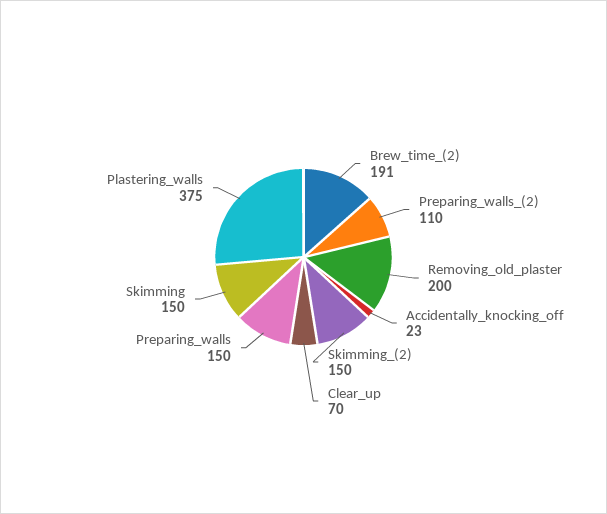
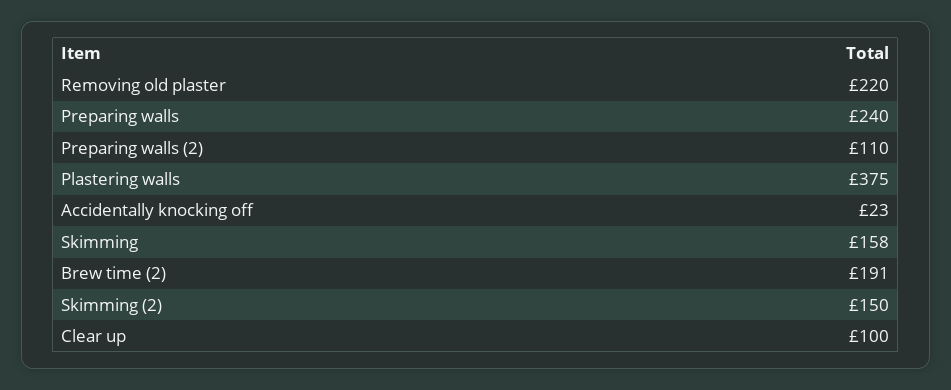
  {
    "Brew_time_(2)": 191,
    "Preparing_walls_(2)": 110,
-   "Removing_old_plaster": 200,
+   "Removing_old_plaster": 220,
    "Accidentally_knocking_off": 23,
    "Skimming_(2)": 150,
-   "Clear_up": 70,
+   "Clear_up": 100,
-   "Preparing_walls": 150,
+   "Preparing_walls": 240,
-   "Skimming": 150,
+   "Skimming": 158,
    "Plastering_walls": 375
  }

